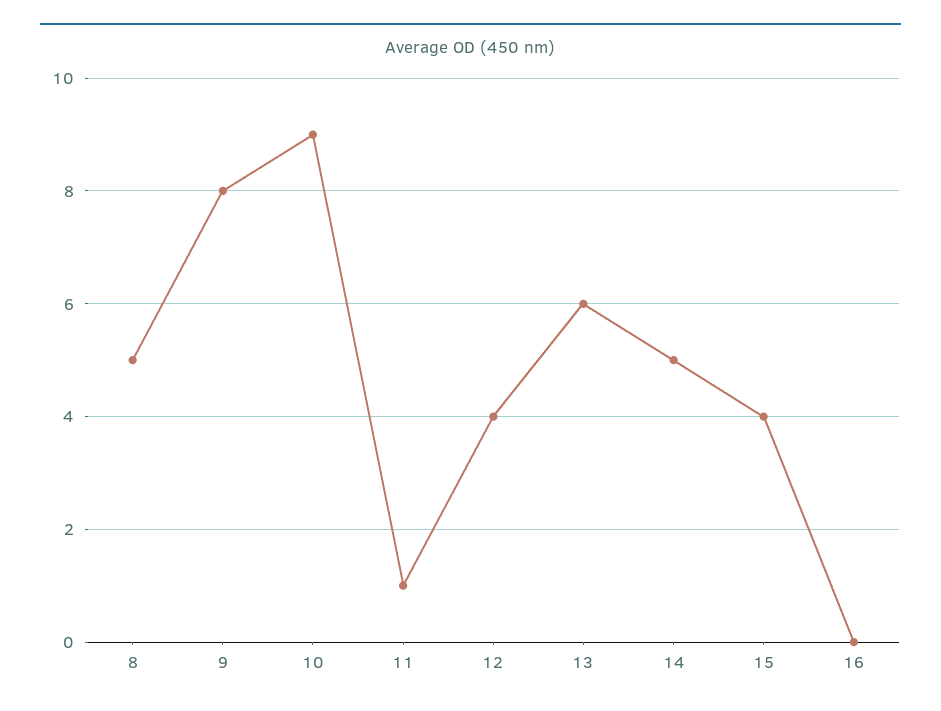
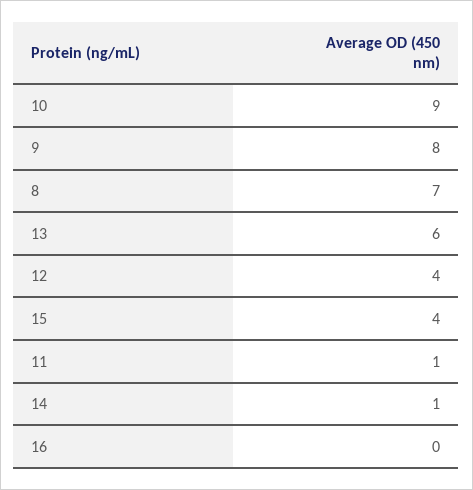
  {
-   "8": 5,
+   "8": 7,
    "9": 8,
    "10": 9,
    "11": 1,
    "12": 4,
    "13": 6,
-   "14": 5,
+   "14": 1,
    "15": 4,
    "16": 0
  }

